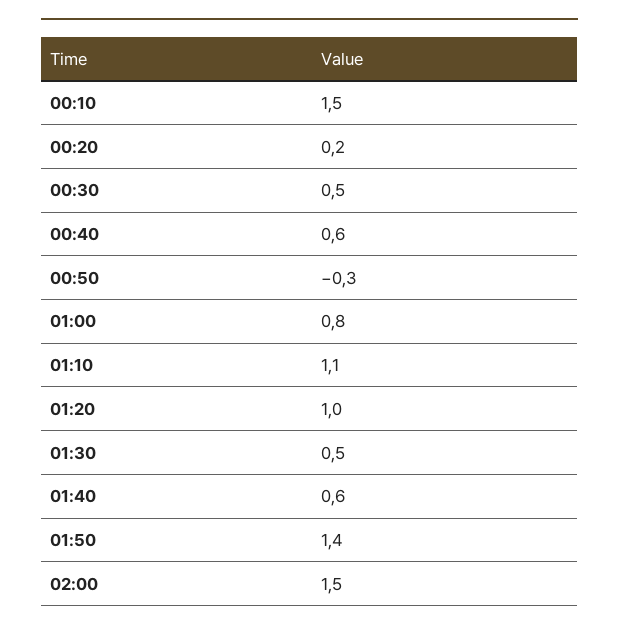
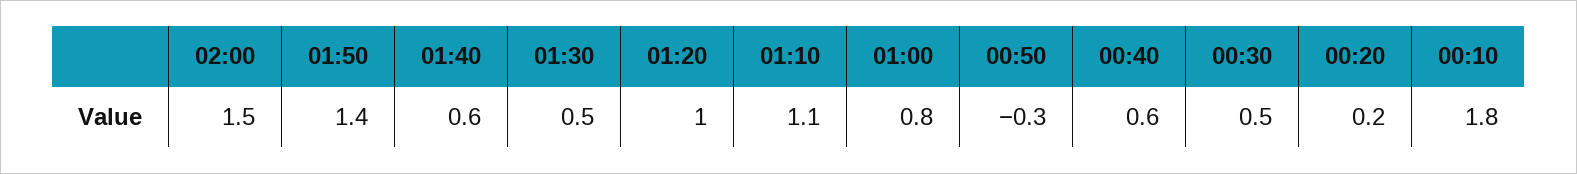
  {
-   "00:10": 1.5,
+   "00:10": 1.8,
    "00:20": 0.2,
    "00:30": 0.5,
    "00:40": 0.6,
    "00:50": -0.3,
    "01:00": 0.8,
    "01:10": 1.1,
    "01:20": 1,
    "01:30": 0.5,
    "01:40": 0.6,
    "01:50": 1.4,
    "02:00": 1.5
  }

